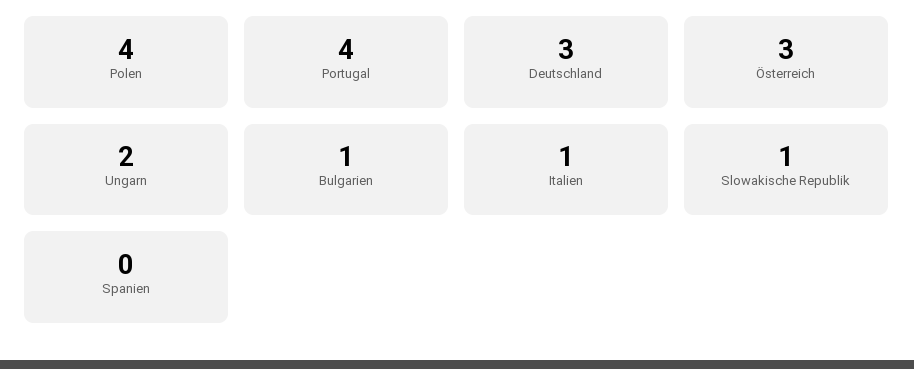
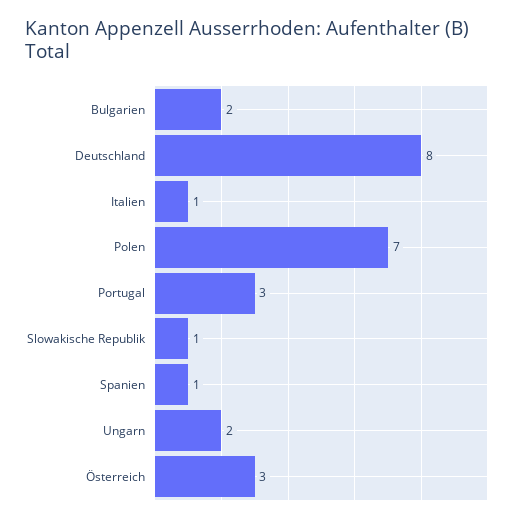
  {
-   "Polen": 4,
+   "Polen": 7,
-   "Portugal": 4,
+   "Portugal": 3,
-   "Deutschland": 3,
+   "Deutschland": 8,
    "Österreich": 3,
    "Ungarn": 2,
-   "Bulgarien": 1,
+   "Bulgarien": 2,
    "Italien": 1,
    "Slowakische Republik": 1,
-   "Spanien": 0
+   "Spanien": 1
  }

